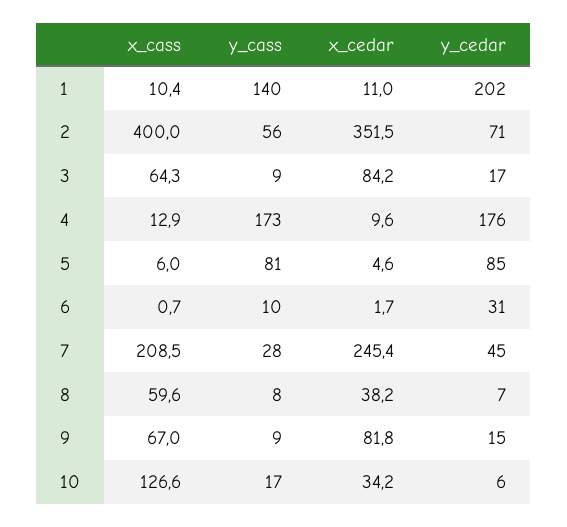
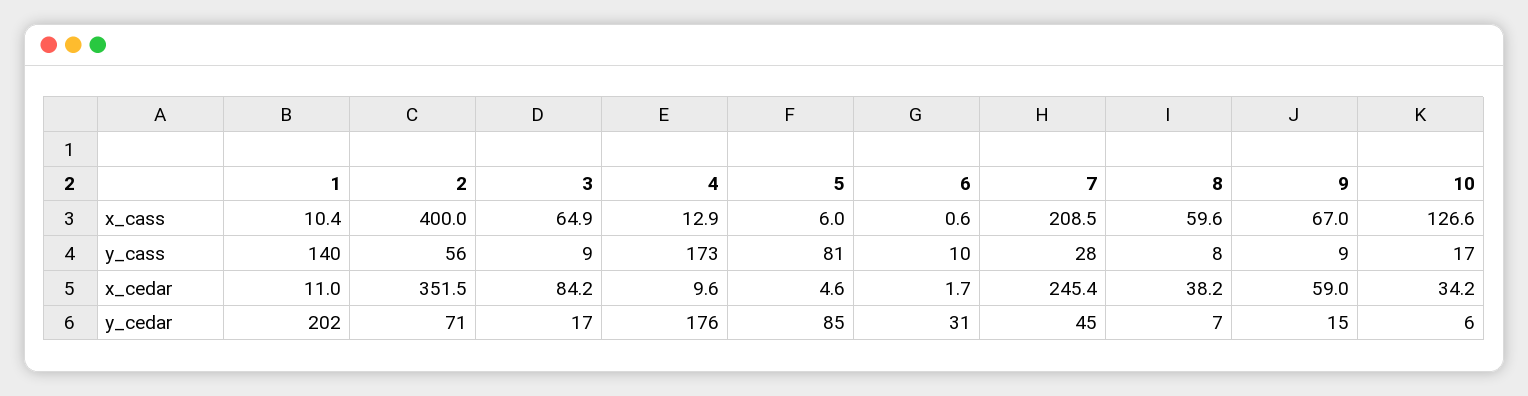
  {
    "x_cass": {
      "1": 10.4,
      "2": 400,
-     "3": 64.3,
+     "3": 64.9,
      "4": 12.9,
      "5": 6,
-     "6": 0.7,
+     "6": 0.6,
      "7": 208.5,
      "8": 59.6,
      "9": 67,
      "10": 126.6
    },
    "y_cass": {
      "1": 140,
      "2": 56,
      "3": 9,
      "4": 173,
      "5": 81,
      "6": 10,
      "7": 28,
      "8": 8,
      "9": 9,
      "10": 17
    },
    "x_cedar": {
      "1": 11,
      "2": 351.5,
      "3": 84.2,
      "4": 9.6,
      "5": 4.6,
      "6": 1.7,
      "7": 245.4,
      "8": 38.2,
-     "9": 81.8,
+     "9": 59,
      "10": 34.2
    },
    "y_cedar": {
      "1": 202,
      "2": 71,
      "3": 17,
      "4": 176,
      "5": 85,
      "6": 31,
      "7": 45,
      "8": 7,
      "9": 15,
      "10": 6
    }
  }

